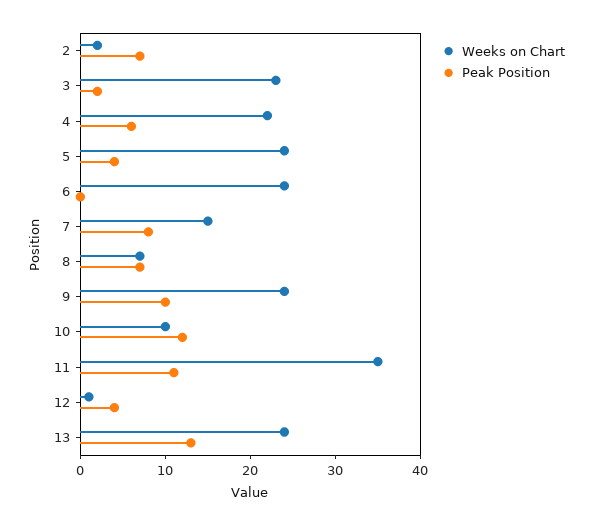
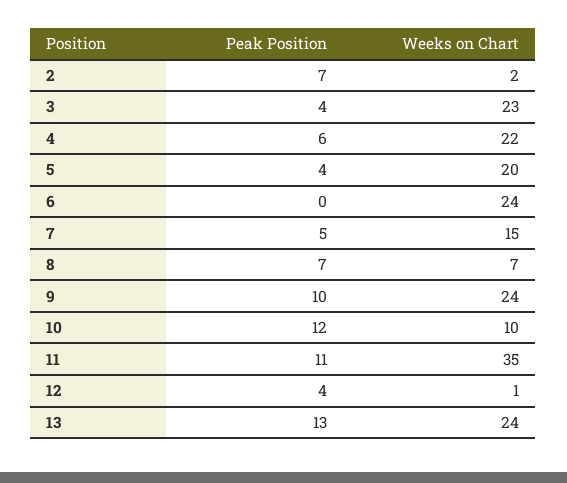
  {
    "Weeks on Chart": {
      "2": 2,
      "3": 23,
      "4": 22,
-     "5": 24,
+     "5": 20,
      "6": 24,
      "7": 15,
      "8": 7,
      "9": 24,
      "10": 10,
      "11": 35,
      "12": 1,
      "13": 24
    },
    "Peak Position": {
      "2": 7,
-     "3": 2,
+     "3": 4,
      "4": 6,
      "5": 4,
      "6": 0,
-     "7": 8,
+     "7": 5,
      "8": 7,
      "9": 10,
      "10": 12,
      "11": 11,
      "12": 4,
      "13": 13
    }
  }

